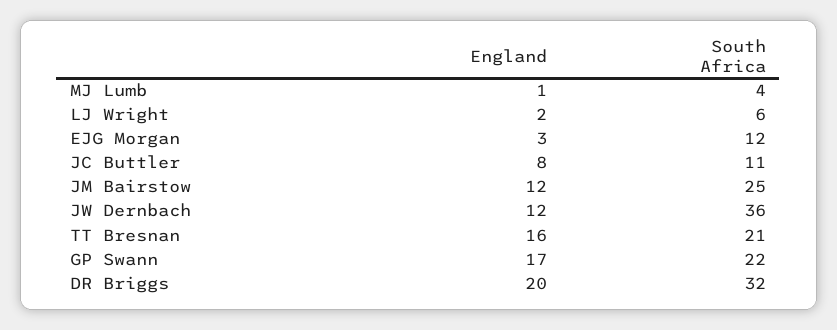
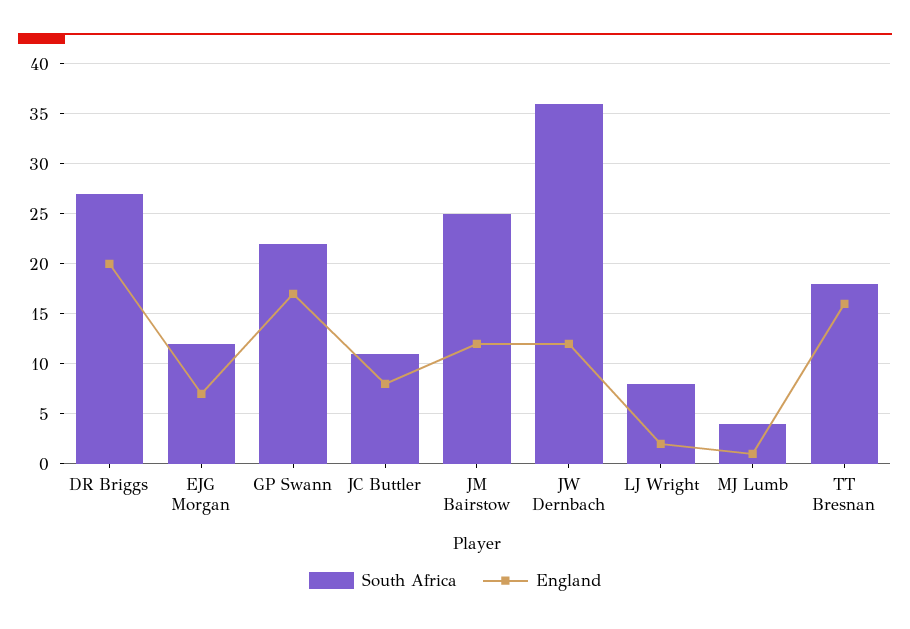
  {
    "England": {
      "MJ Lumb": 1,
      "LJ Wright": 2,
-     "EJG Morgan": 3,
+     "EJG Morgan": 7,
      "JC Buttler": 8,
      "JM Bairstow": 12,
      "JW Dernbach": 12,
      "TT Bresnan": 16,
      "GP Swann": 17,
      "DR Briggs": 20
    },
    "South Africa": {
      "MJ Lumb": 4,
-     "LJ Wright": 6,
+     "LJ Wright": 8,
      "EJG Morgan": 12,
      "JC Buttler": 11,
      "JM Bairstow": 25,
      "JW Dernbach": 36,
-     "TT Bresnan": 21,
+     "TT Bresnan": 18,
      "GP Swann": 22,
-     "DR Briggs": 32
+     "DR Briggs": 27
    }
  }

